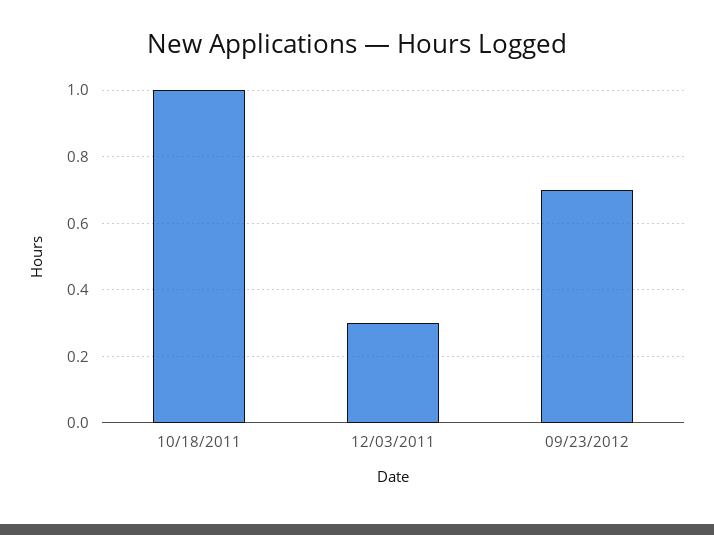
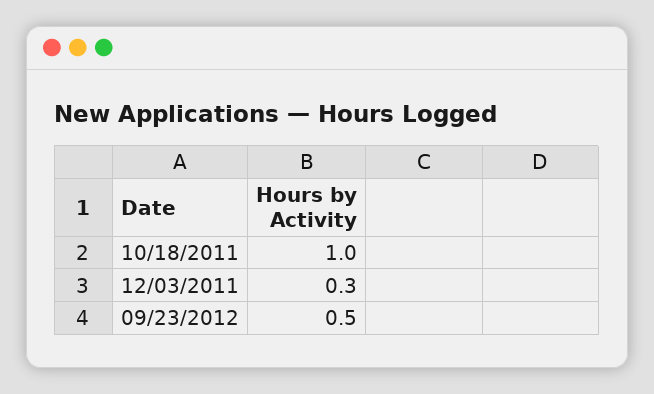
  {
    "10/18/2011": 1,
    "12/03/2011": 0.3,
-   "09/23/2012": 0.7
+   "09/23/2012": 0.5
  }

